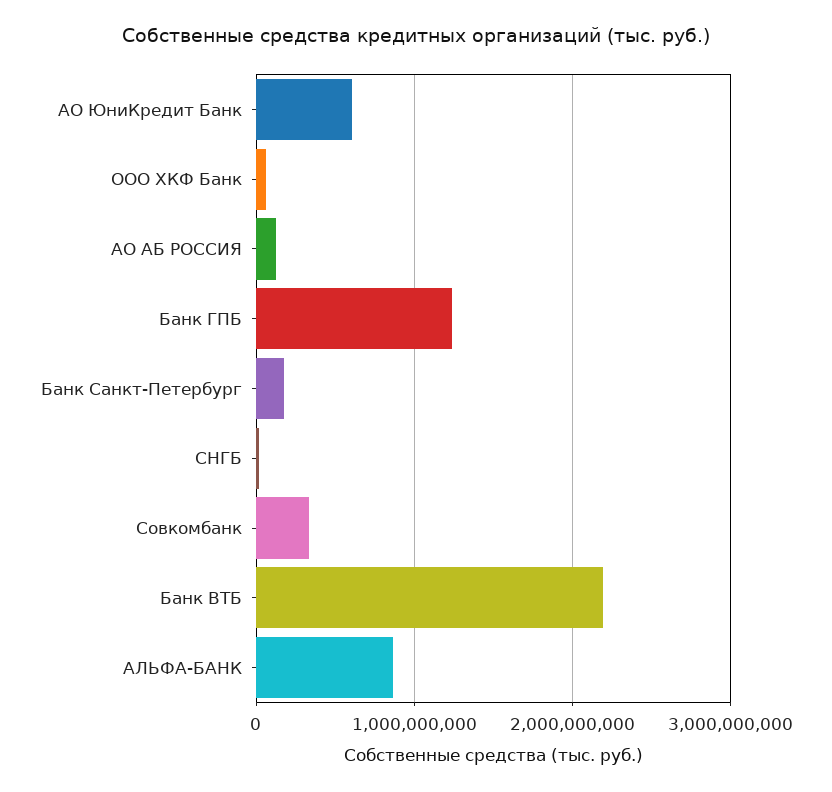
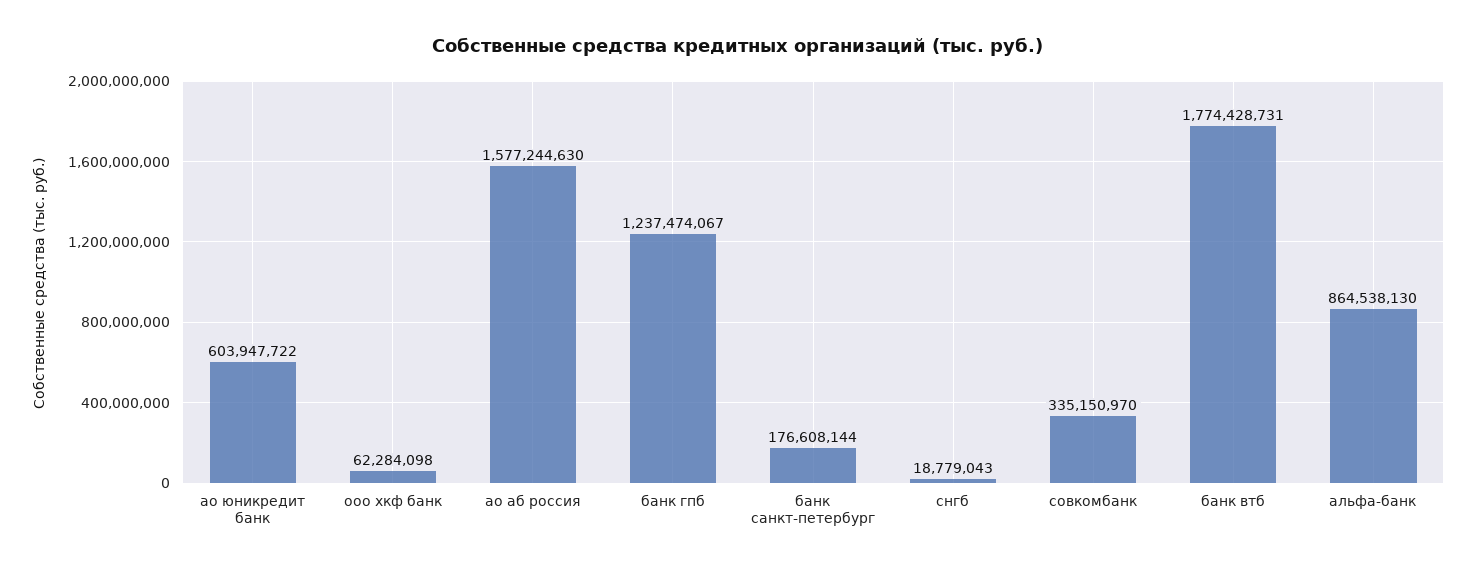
  {
    "АО ЮниКредит Банк": 603947722,
    "ООО ХКФ Банк": 62284098,
-   "АО АБ РОССИЯ": 100000000,
+   "АО АБ РОССИЯ": 1577244630,
    "Банк ГПБ": 1237474067,
    "Банк Санкт-Петербург": 176608144,
    "СНГБ": 18779043,
    "Совкомбанк": 335150970,
-   "Банк ВТБ": 2200000000,
+   "Банк ВТБ": 1774428731,
    "АЛЬФА-БАНК": 864538130
  }

